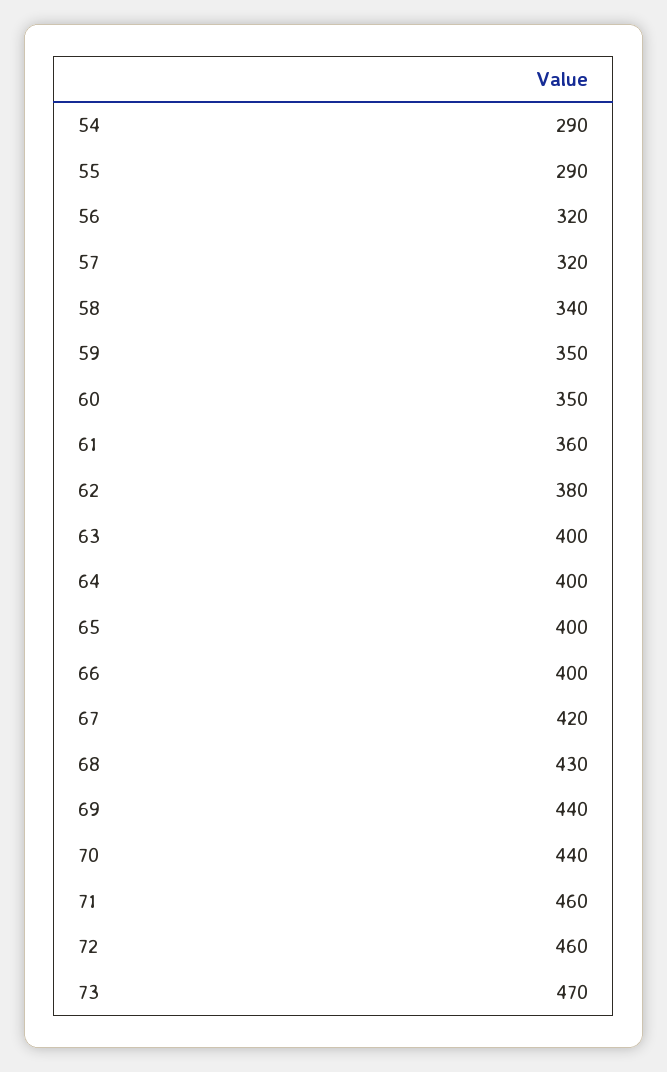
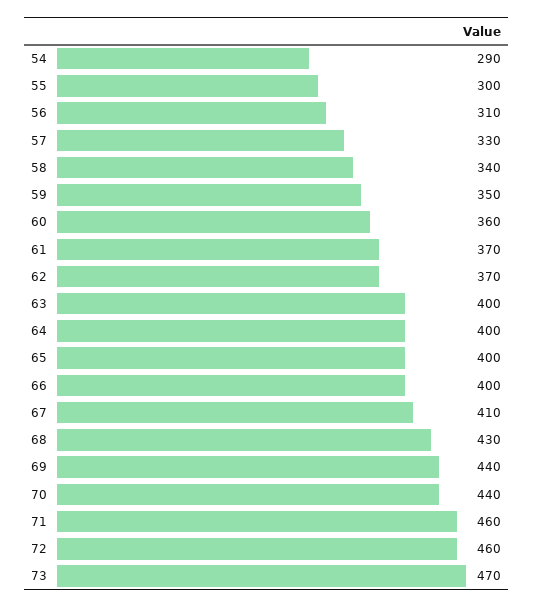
  {
    "54": 290,
-   "55": 290,
+   "55": 300,
-   "56": 320,
+   "56": 310,
-   "57": 320,
+   "57": 330,
    "58": 340,
    "59": 350,
-   "60": 350,
+   "60": 360,
-   "61": 360,
+   "61": 370,
-   "62": 380,
+   "62": 370,
    "63": 400,
    "64": 400,
    "65": 400,
    "66": 400,
-   "67": 420,
+   "67": 410,
    "68": 430,
    "69": 440,
    "70": 440,
    "71": 460,
    "72": 460,
    "73": 470
  }

